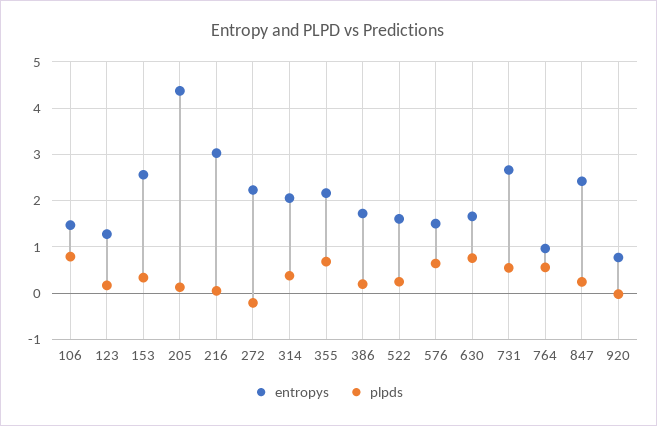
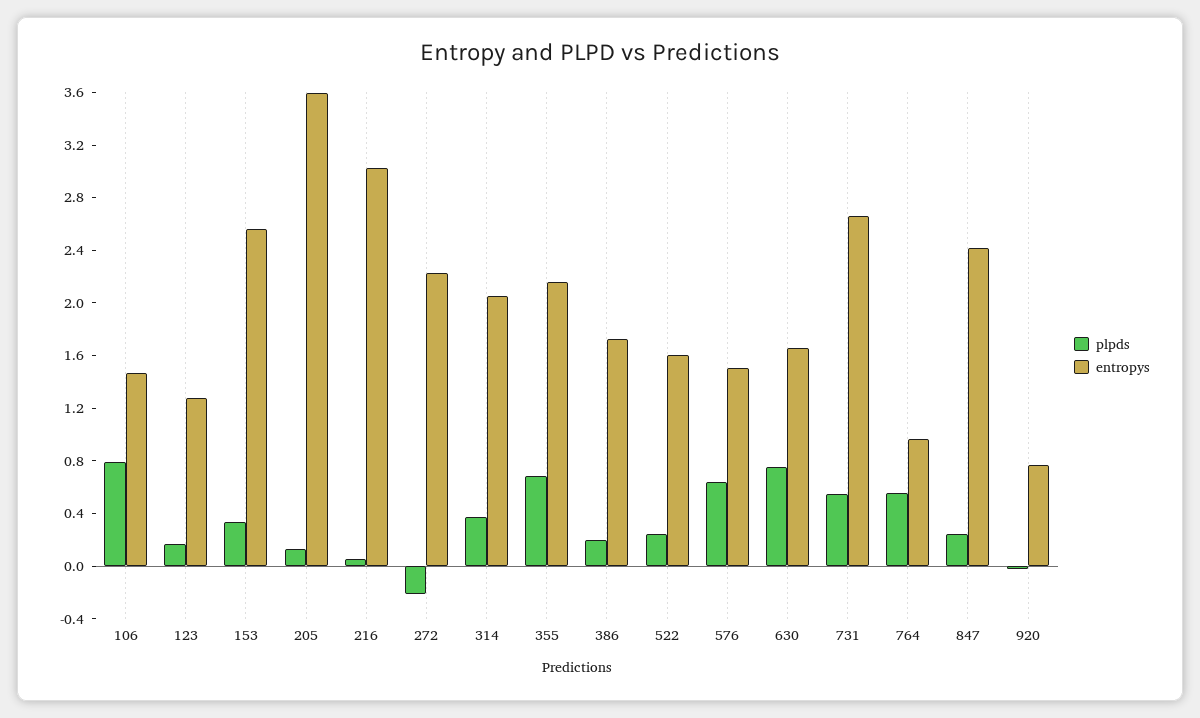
  {
    "entropys": {
      "106": 1.5,
      "123": 1.3,
      "153": 2.6,
-     "205": 4.4,
+     "205": 3.6,
      "216": 3,
      "272": 2.2,
      "314": 2.1,
      "355": 2.2,
      "386": 1.7,
      "522": 1.6,
      "576": 1.5,
      "630": 1.7,
      "731": 2.7,
      "764": 1,
      "847": 2.4,
      "920": 0.8
    },
    "plpds": {
      "106": 0.8,
      "123": 0.2,
      "153": 0.3,
      "205": 0.1,
      "216": 0.1,
      "272": -0.2,
      "314": 0.4,
      "355": 0.7,
      "386": 0.2,
      "522": 0.2,
      "576": 0.6,
      "630": 0.8,
      "731": 0.5,
      "764": 0.6,
      "847": 0.2,
      "920": 0
    }
  }

